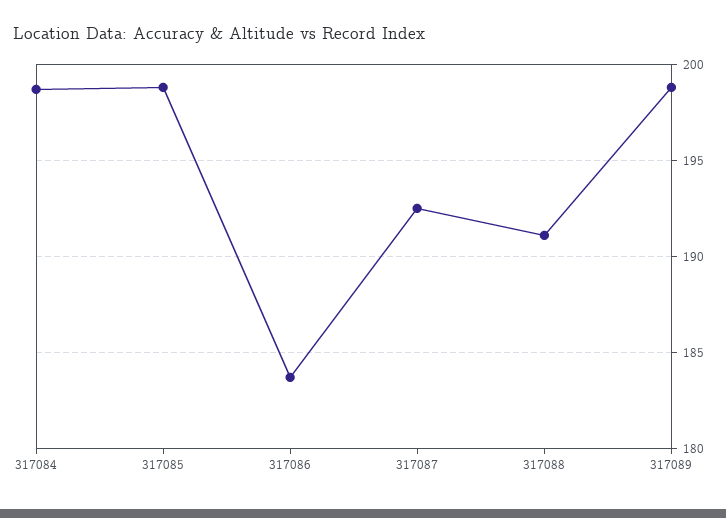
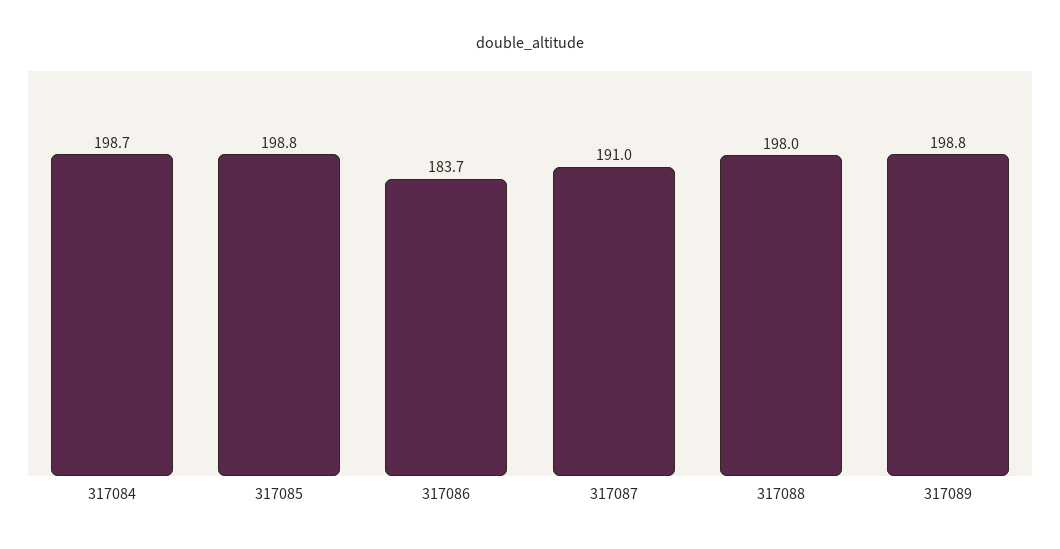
  {
    "317084": 198.7,
    "317085": 198.8,
    "317086": 183.7,
-   "317087": 192.5,
+   "317087": 191,
-   "317088": 191,
+   "317088": 198,
    "317089": 198.8
  }

